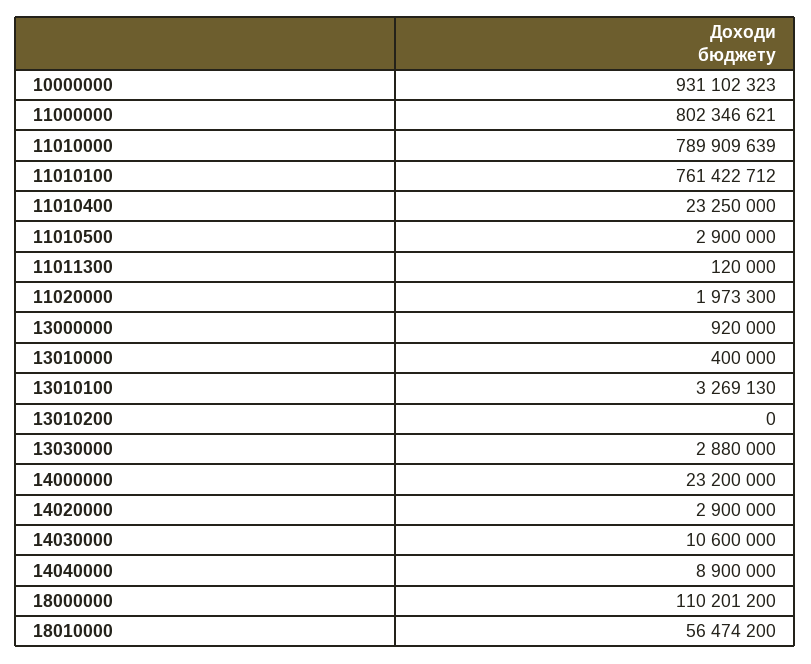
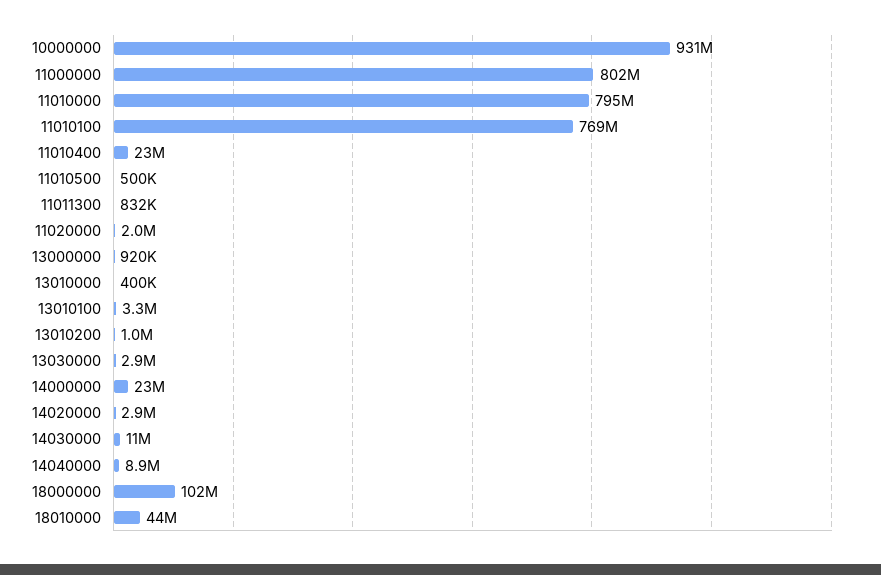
  {
    "10000000": 931102323,
    "11000000": 802346621,
-   "11010000": 789909639,
+   "11010000": 795000000,
-   "11010100": 761422712,
+   "11010100": 769000000,
    "11010400": 23250000,
-   "11010500": 2900000,
+   "11010500": 500000,
-   "11011300": 120000,
+   "11011300": 832000,
    "11020000": 1973300,
    "13000000": 920000,
    "13010000": 400000,
    "13010100": 3269130,
-   "13010200": 0,
+   "13010200": 1000000,
    "13030000": 2880000,
    "14000000": 23200000,
    "14020000": 2900000,
    "14030000": 10600000,
    "14040000": 8900000,
-   "18000000": 110201200,
+   "18000000": 102000000,
-   "18010000": 56474200
+   "18010000": 44000000
  }

